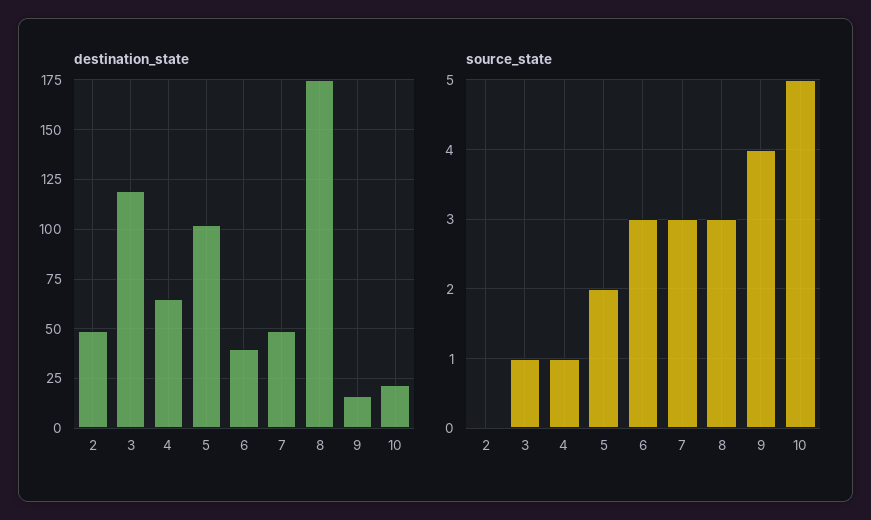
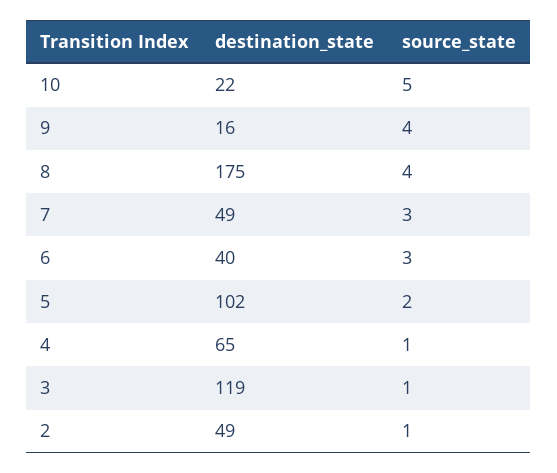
  {
    "destination_state": {
      "2": 49,
      "3": 119,
      "4": 65,
      "5": 102,
      "6": 40,
      "7": 49,
      "8": 175,
      "9": 16,
      "10": 22
    },
    "source_state": {
-     "2": 0,
+     "2": 1,
      "3": 1,
      "4": 1,
      "5": 2,
      "6": 3,
      "7": 3,
-     "8": 3,
+     "8": 4,
      "9": 4,
      "10": 5
    }
  }

